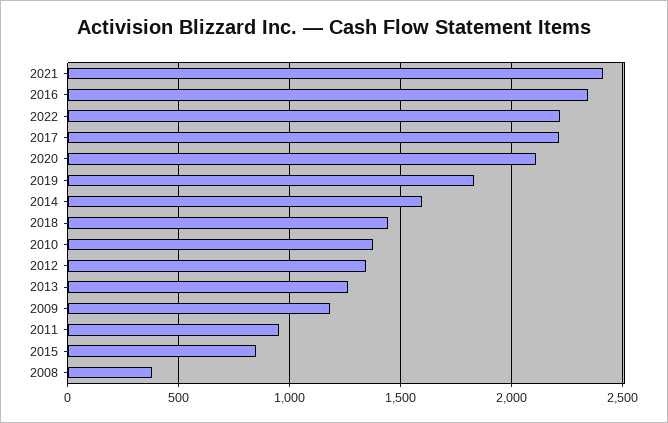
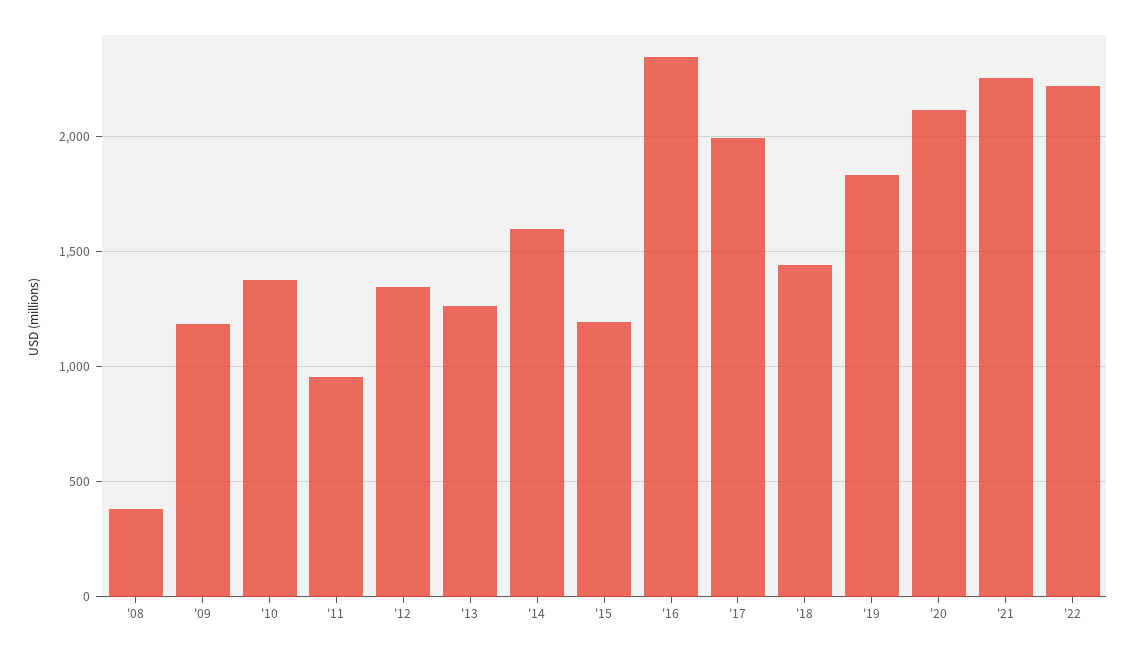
  {
-   "2021": 2400,
+   "2021": 2250,
    "2016": 2350,
    "2022": 2200,
-   "2017": 2200,
+   "2017": 2000,
    "2020": 2100,
    "2019": 1850,
    "2014": 1600,
    "2018": 1450,
    "2010": 1400,
    "2012": 1350,
    "2013": 1250,
    "2009": 1200,
    "2011": 950,
-   "2015": 850,
+   "2015": 1200,
    "2008": 400
  }

